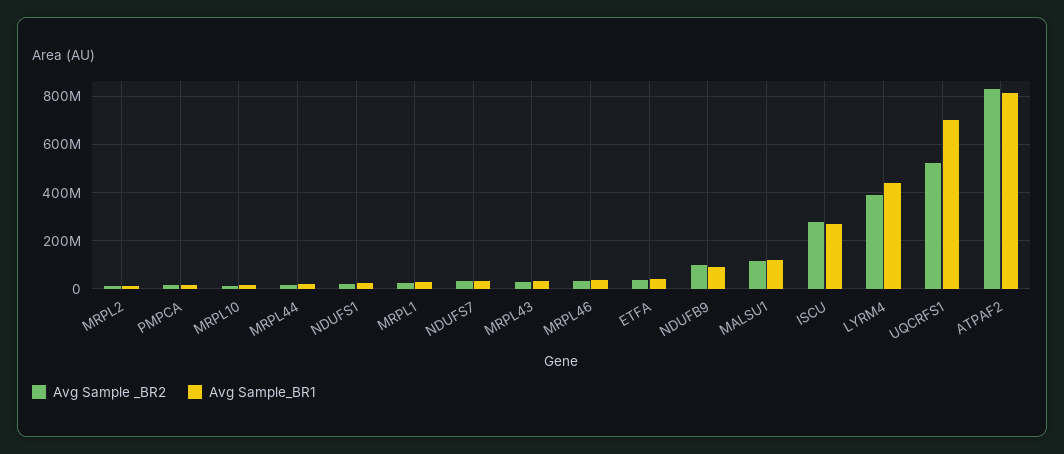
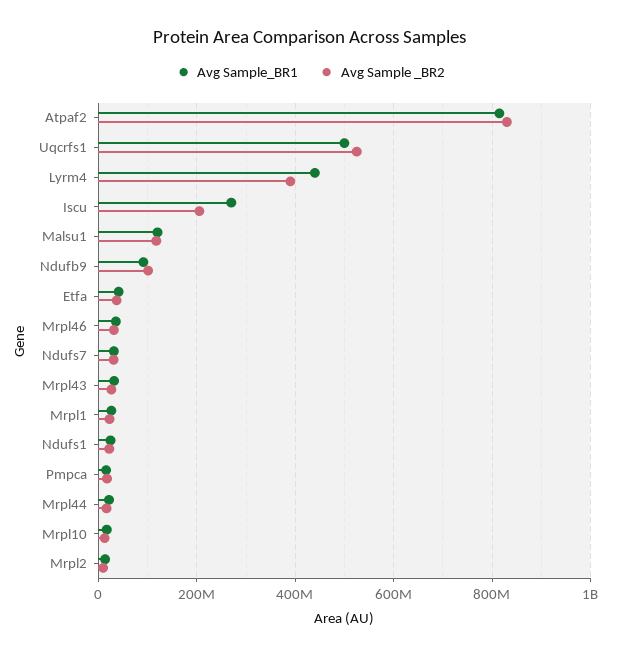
  {
    "Avg Sample _BR2": {
      "MRPL2": 0,
      "PMPCA": 20000000,
      "MRPL10": 20000000,
      "MRPL44": 20000000,
      "NDUFS1": 20000000,
      "MRPL1": 20000000,
      "NDUFS7": 40000000,
      "MRPL43": 20000000,
      "MRPL46": 40000000,
      "ETFA": 40000000,
      "NDUFB9": 100000000,
      "MALSU1": 120000000,
-     "ISCU": 275000000,
+     "ISCU": 200000000,
      "LYRM4": 400000000,
      "UQCRFS1": 520000000,
      "ATPAF2": 840000000
    },
    "Avg Sample_BR1": {
      "MRPL2": 20000000,
      "PMPCA": 20000000,
      "MRPL10": 20000000,
      "MRPL44": 20000000,
      "NDUFS1": 20000000,
      "MRPL1": 20000000,
      "NDUFS7": 40000000,
      "MRPL43": 40000000,
      "MRPL46": 40000000,
      "ETFA": 40000000,
      "NDUFB9": 100000000,
      "MALSU1": 120000000,
      "ISCU": 280000000,
      "LYRM4": 440000000,
-     "UQCRFS1": 700000000,
+     "UQCRFS1": 500000000,
      "ATPAF2": 820000000
    }
  }

